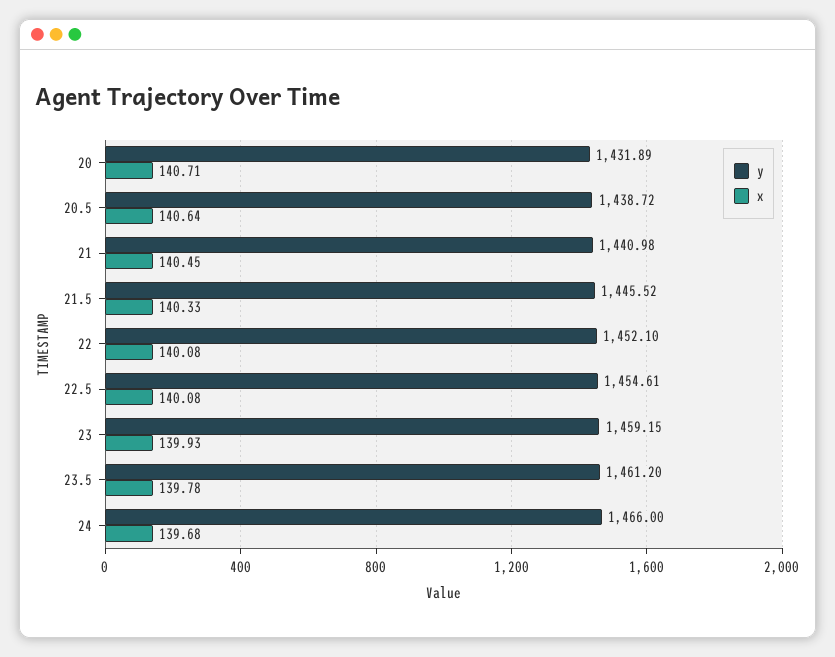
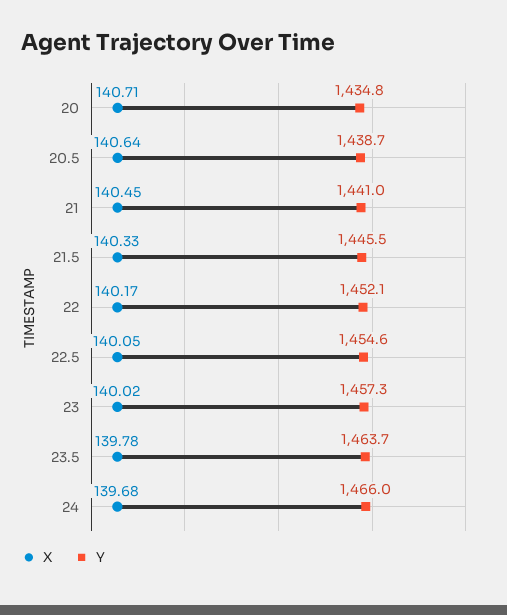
  {
    "y": {
-     "20": 1431.89,
+     "20": 1434.8,
      "20.5": 1438.72,
      "21": 1440.98,
      "21.5": 1445.52,
      "22": 1452.1,
      "22.5": 1454.61,
-     "23": 1459.15,
+     "23": 1457.3,
-     "23.5": 1461.2,
+     "23.5": 1463.7,
      "24": 1466
    },
    "x": {
      "20": 140.71,
      "20.5": 140.64,
      "21": 140.45,
      "21.5": 140.33,
-     "22": 140.08,
+     "22": 140.17,
-     "22.5": 140.08,
+     "22.5": 140.05,
-     "23": 139.93,
+     "23": 140.02,
      "23.5": 139.78,
      "24": 139.68
    }
  }

